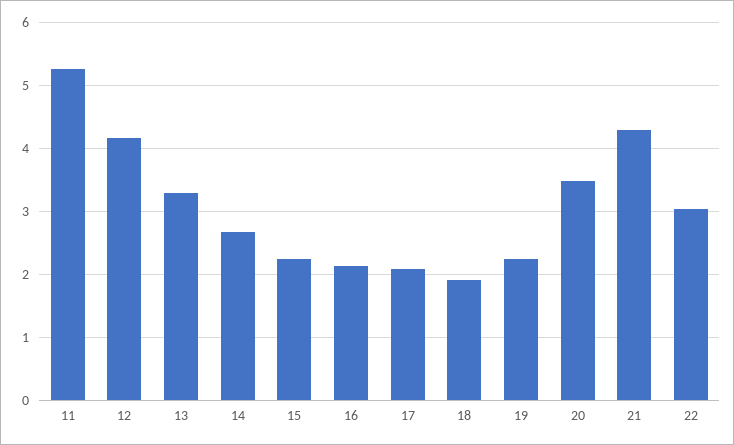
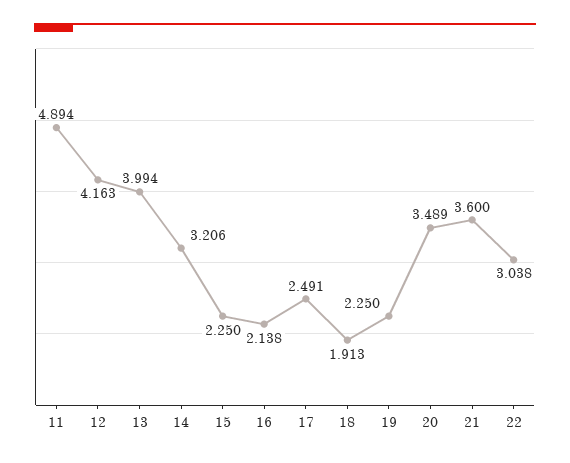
  {
-   "11": 5.3,
+   "11": 4.894,
    "12": 4.163,
-   "13": 3.3,
+   "13": 3.994,
-   "14": 2.7,
+   "14": 3.206,
    "15": 2.25,
    "16": 2.138,
-   "17": 2.1,
+   "17": 2.491,
    "18": 1.913,
    "19": 2.25,
    "20": 3.489,
-   "21": 4.3,
+   "21": 3.6,
    "22": 3.038
  }

